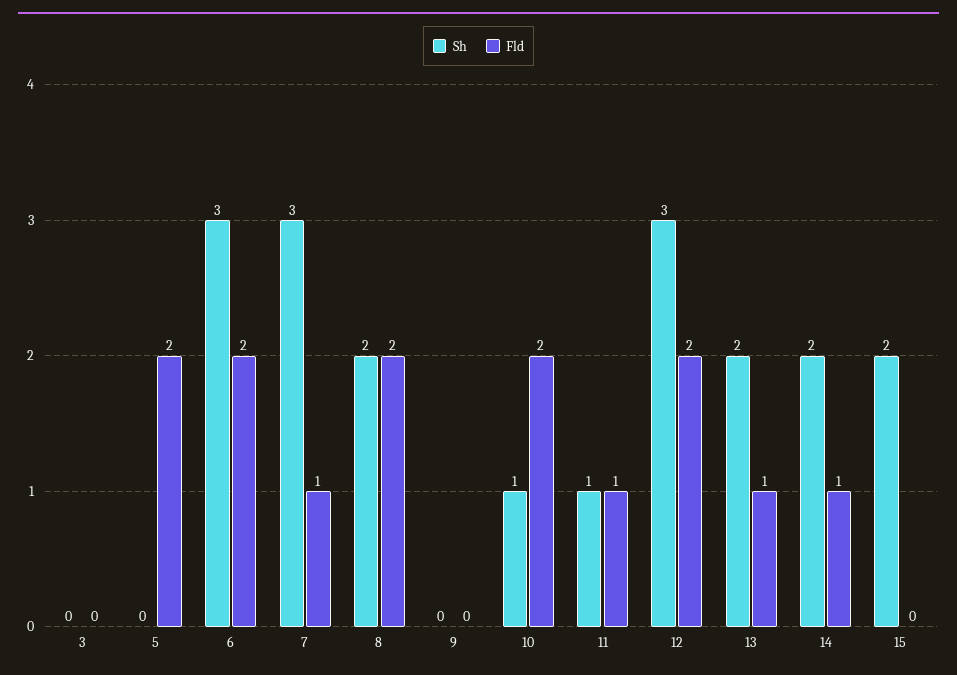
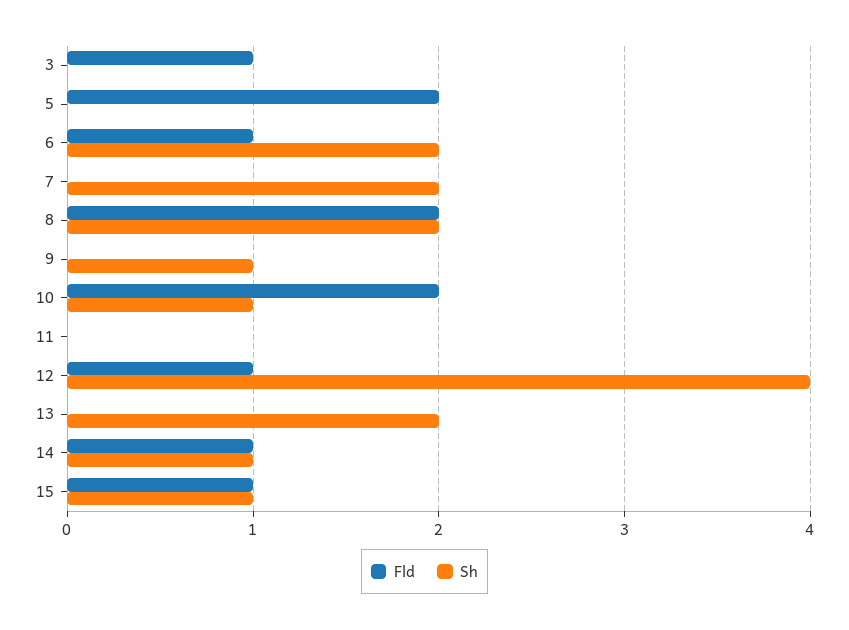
  {
    "Sh": {
      "3": 0,
      "5": 0,
-     "6": 3,
+     "6": 2,
-     "7": 3,
+     "7": 2,
      "8": 2,
-     "9": 0,
+     "9": 1,
      "10": 1,
-     "11": 1,
+     "11": 0,
-     "12": 3,
+     "12": 4,
      "13": 2,
-     "14": 2,
+     "14": 1,
-     "15": 2
+     "15": 1
    },
    "Fld": {
-     "3": 0,
+     "3": 1,
      "5": 2,
-     "6": 2,
+     "6": 1,
-     "7": 1,
+     "7": 0,
      "8": 2,
      "9": 0,
      "10": 2,
-     "11": 1,
+     "11": 0,
-     "12": 2,
+     "12": 1,
-     "13": 1,
+     "13": 0,
      "14": 1,
-     "15": 0
+     "15": 1
    }
  }

